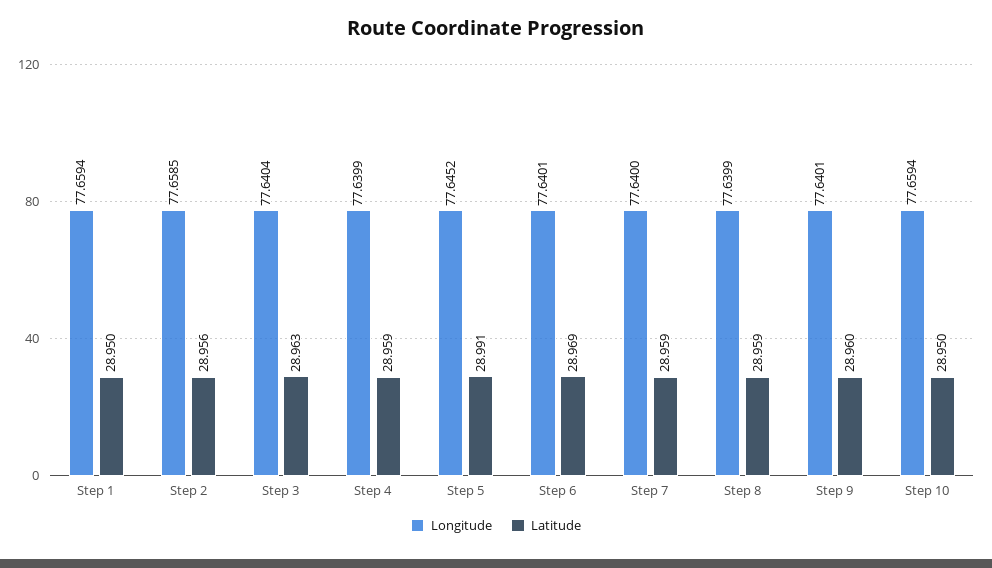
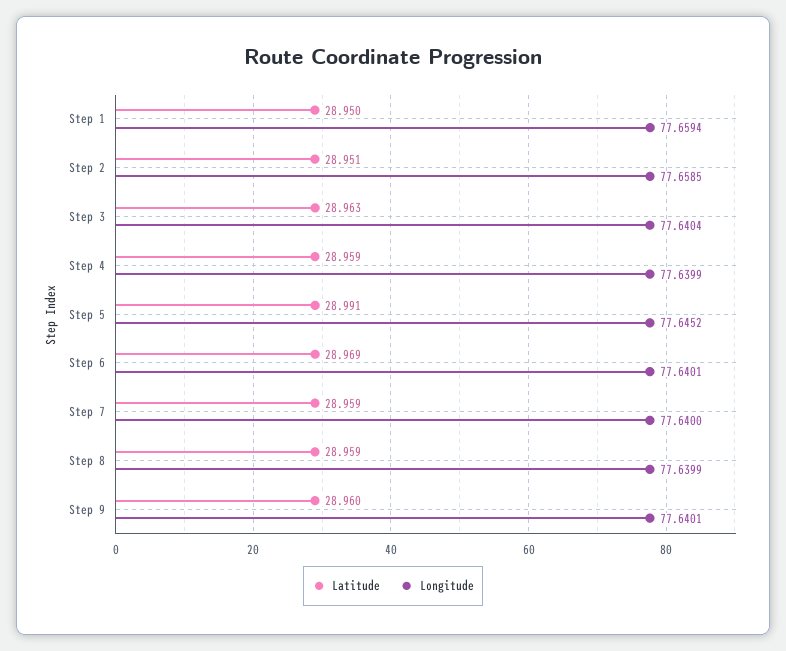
  {
    "Longitude": {
      "Step 1": 77.6594,
      "Step 2": 77.6585,
      "Step 3": 77.6404,
      "Step 4": 77.6399,
      "Step 5": 77.6452,
      "Step 6": 77.6401,
      "Step 7": 77.64,
      "Step 8": 77.6399,
-     "Step 9": 77.6401,
+     "Step 9": 77.6401
-     "Step 10": 77.6594
    },
    "Latitude": {
      "Step 1": 28.95,
-     "Step 2": 28.956,
+     "Step 2": 28.951,
      "Step 3": 28.963,
      "Step 4": 28.959,
      "Step 5": 28.991,
      "Step 6": 28.969,
      "Step 7": 28.959,
      "Step 8": 28.959,
-     "Step 9": 28.96,
+     "Step 9": 28.96
-     "Step 10": 28.95
    }
  }

